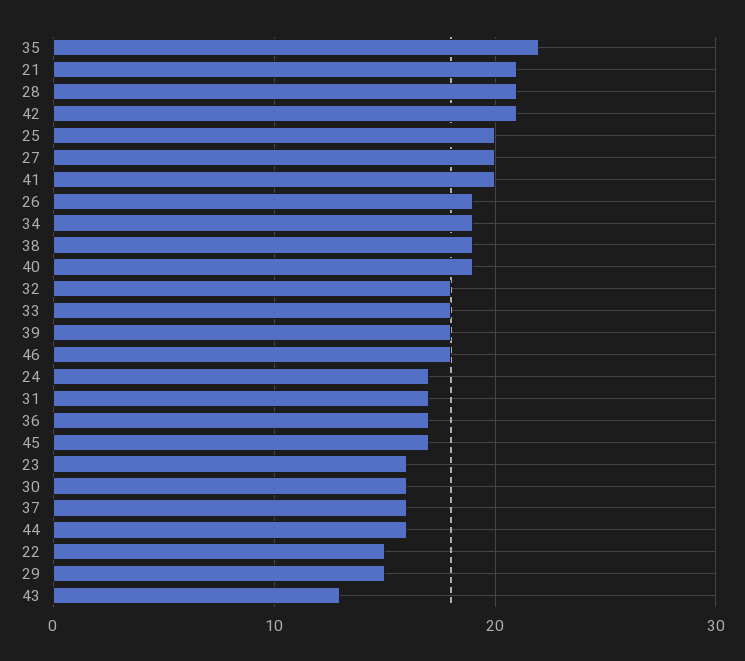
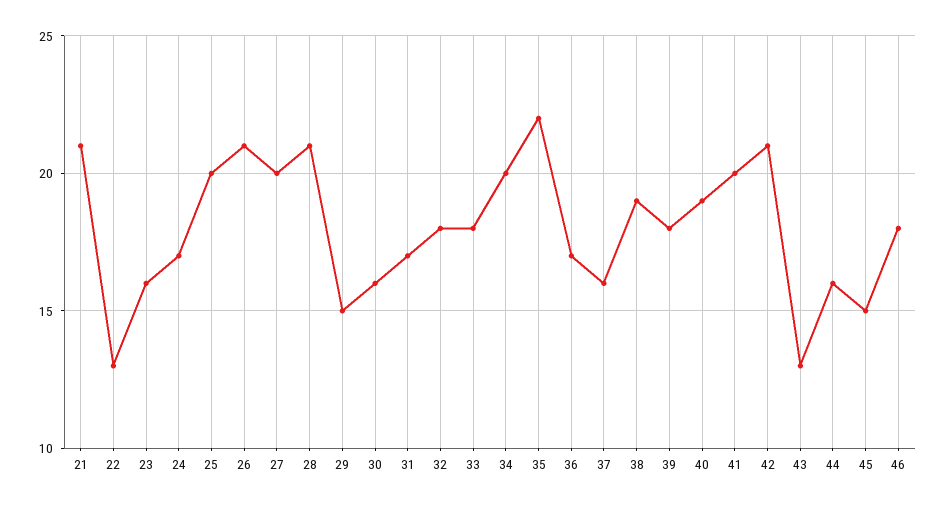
  {
    "35": 22,
    "21": 21,
    "28": 21,
    "42": 21,
    "25": 20,
    "27": 20,
    "41": 20,
-   "26": 19,
+   "26": 21,
-   "34": 19,
+   "34": 20,
    "38": 19,
    "40": 19,
    "32": 18,
    "33": 18,
    "39": 18,
    "46": 18,
    "24": 17,
    "31": 17,
    "36": 17,
-   "45": 17,
+   "45": 15,
    "23": 16,
    "30": 16,
    "37": 16,
    "44": 16,
-   "22": 15,
+   "22": 13,
    "29": 15,
    "43": 13
  }

